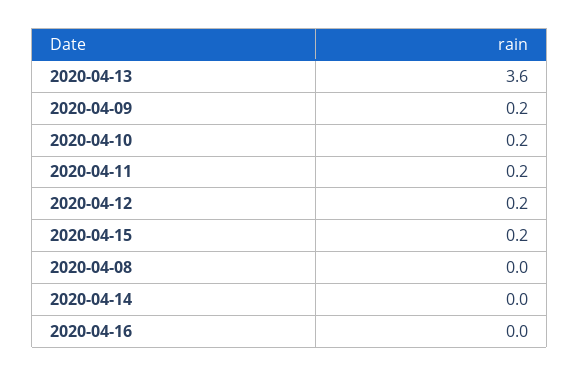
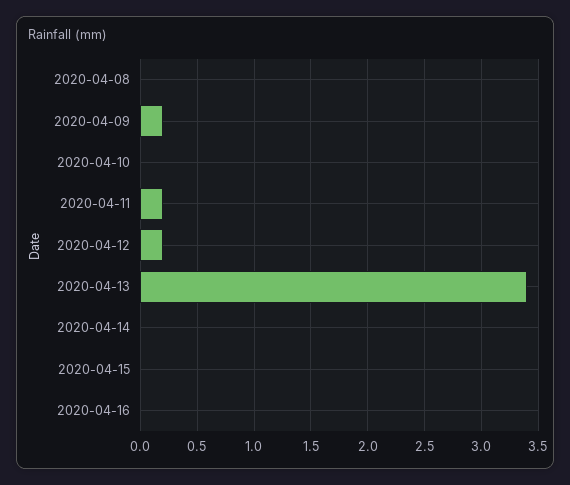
  {
-   "2020-04-13": 3.6,
+   "2020-04-13": 3.4,
    "2020-04-09": 0.2,
-   "2020-04-10": 0.2,
+   "2020-04-10": 0,
    "2020-04-11": 0.2,
    "2020-04-12": 0.2,
-   "2020-04-15": 0.2,
+   "2020-04-15": 0,
    "2020-04-08": 0,
    "2020-04-14": 0,
    "2020-04-16": 0
  }

